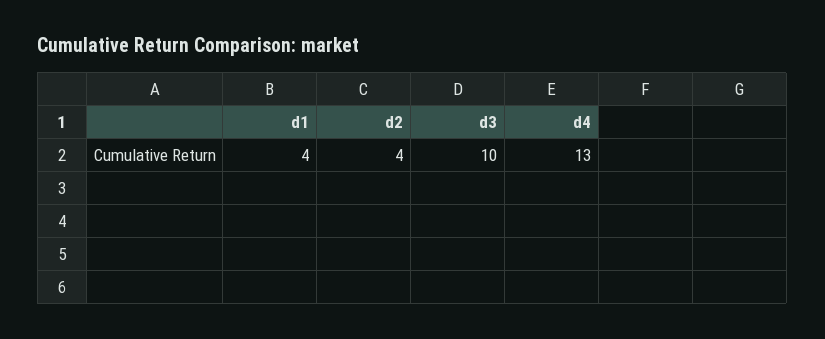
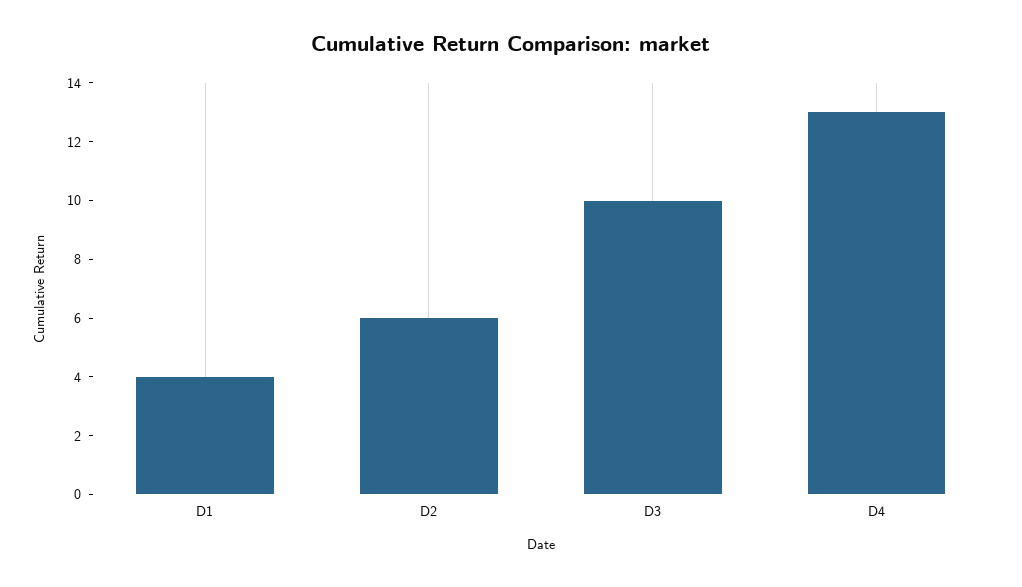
  {
    "d1": 4,
-   "d2": 4,
+   "d2": 6,
    "d3": 10,
    "d4": 13
  }

